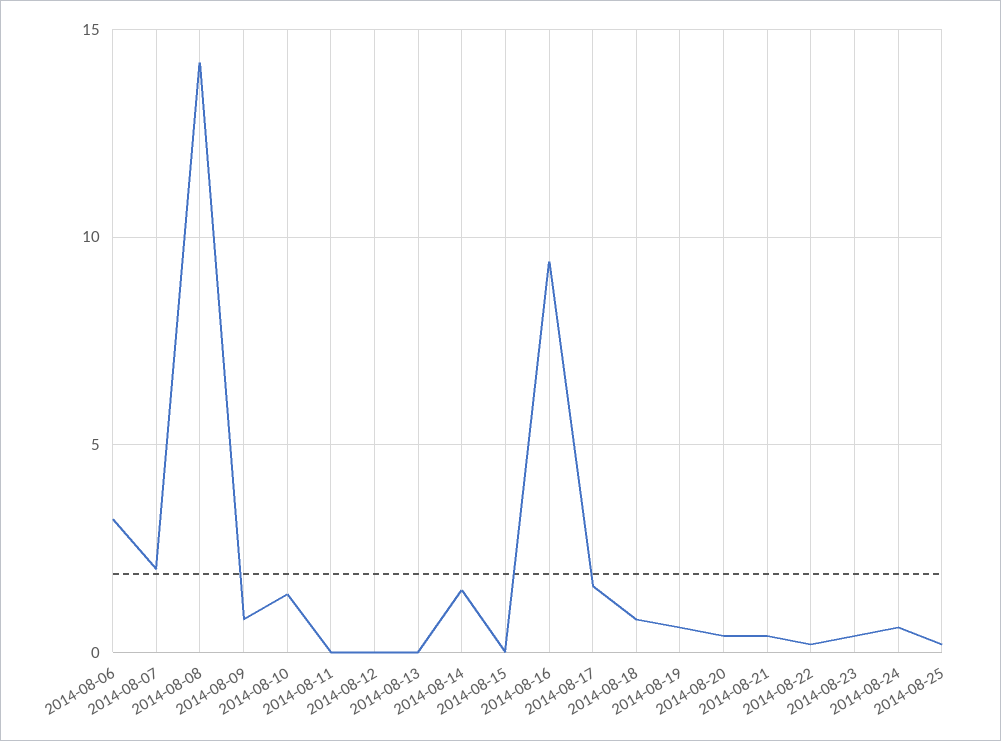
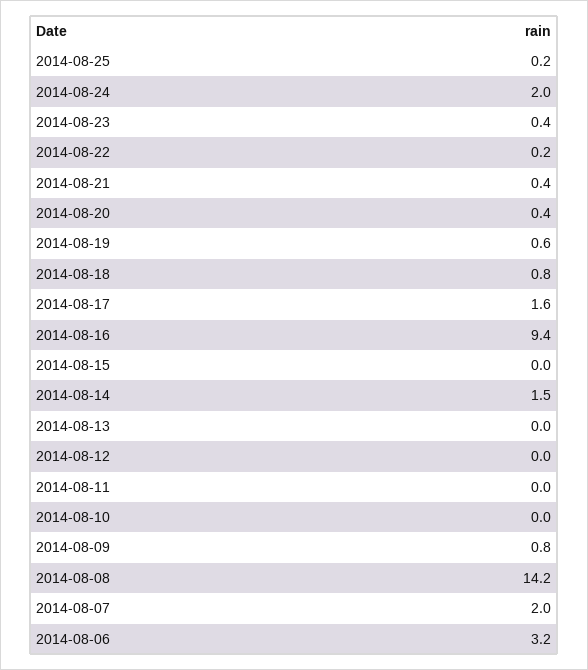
  {
    "2014-08-06": 3.2,
    "2014-08-07": 2,
    "2014-08-08": 14.2,
    "2014-08-09": 0.8,
-   "2014-08-10": 1.5,
+   "2014-08-10": 0,
    "2014-08-11": 0,
    "2014-08-12": 0,
    "2014-08-13": 0,
    "2014-08-14": 1.5,
    "2014-08-15": 0,
    "2014-08-16": 9.4,
    "2014-08-17": 1.6,
    "2014-08-18": 0.8,
    "2014-08-19": 0.6,
    "2014-08-20": 0.4,
    "2014-08-21": 0.4,
    "2014-08-22": 0.2,
    "2014-08-23": 0.4,
-   "2014-08-24": 0.5,
+   "2014-08-24": 2,
    "2014-08-25": 0.2
  }

